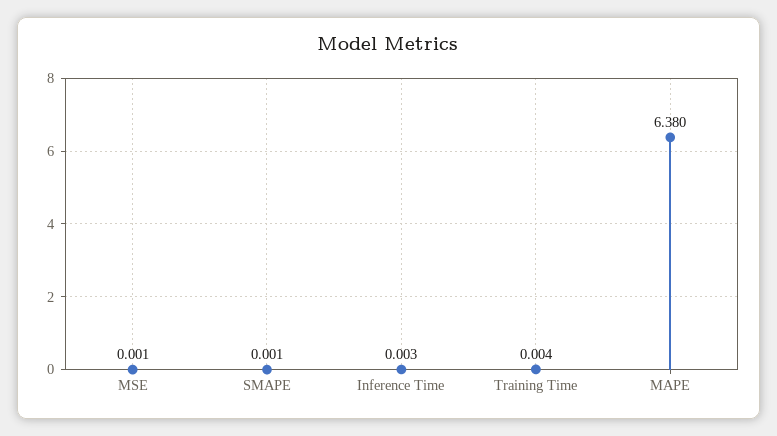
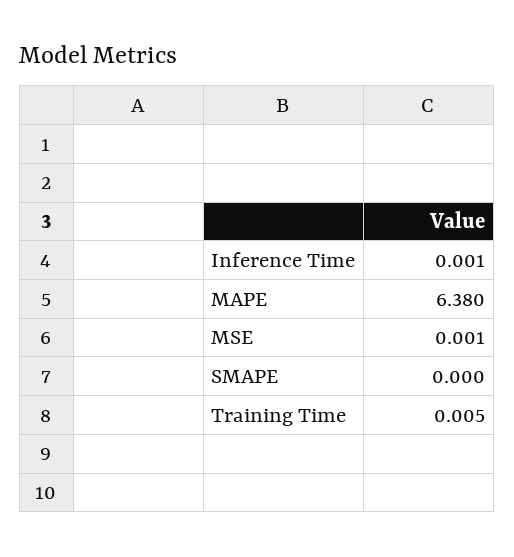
  {
    "MSE": 0.001,
-   "SMAPE": 0.001,
+   "SMAPE": 0,
-   "Inference Time": 0.003,
+   "Inference Time": 0.001,
-   "Training Time": 0.004,
+   "Training Time": 0.005,
    "MAPE": 6.38
  }

